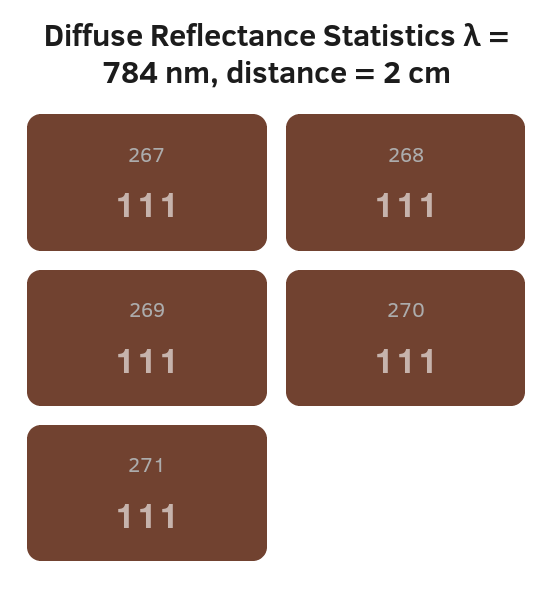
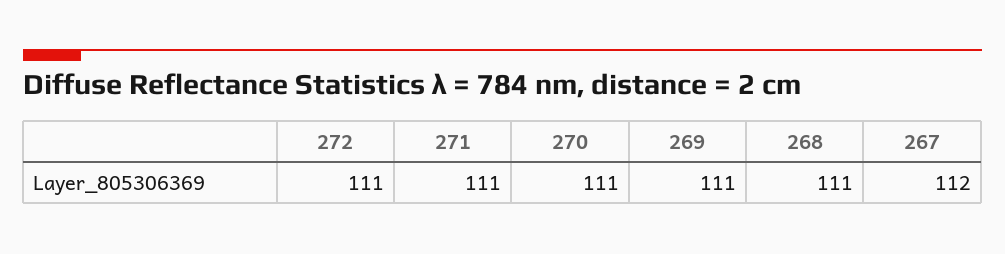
  {
-   "267": 111,
+   "267": 112,
    "268": 111,
    "269": 111,
    "270": 111,
-   "271": 111
+   "271": 111,
+   "272": 111
  }

